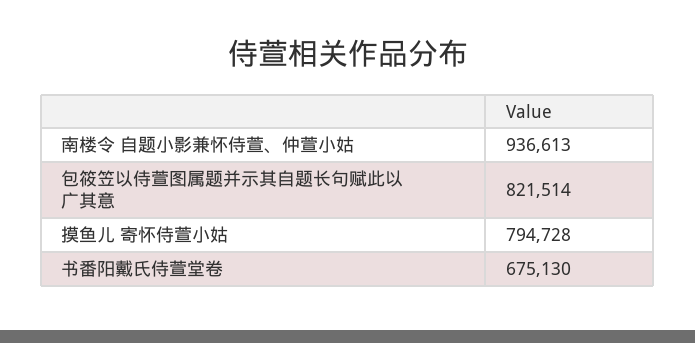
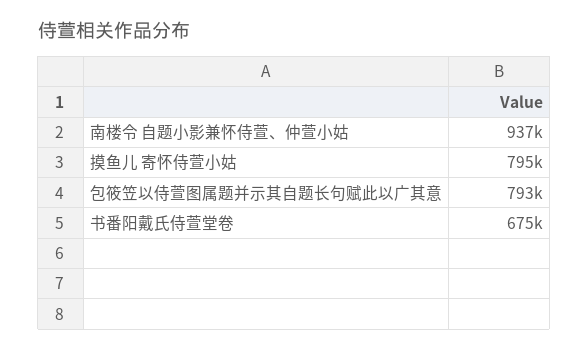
  {
    "南楼令 自题小影兼怀侍萱、仲萱小姑": 936613,
-   "包筱笠以侍萱图属题并示其自题长句赋此以广其意": 821514,
+   "包筱笠以侍萱图属题并示其自题长句赋此以广其意": 793000,
    "摸鱼儿 寄怀侍萱小姑": 794728,
    "书番阳戴氏侍萱堂卷": 675130
  }

